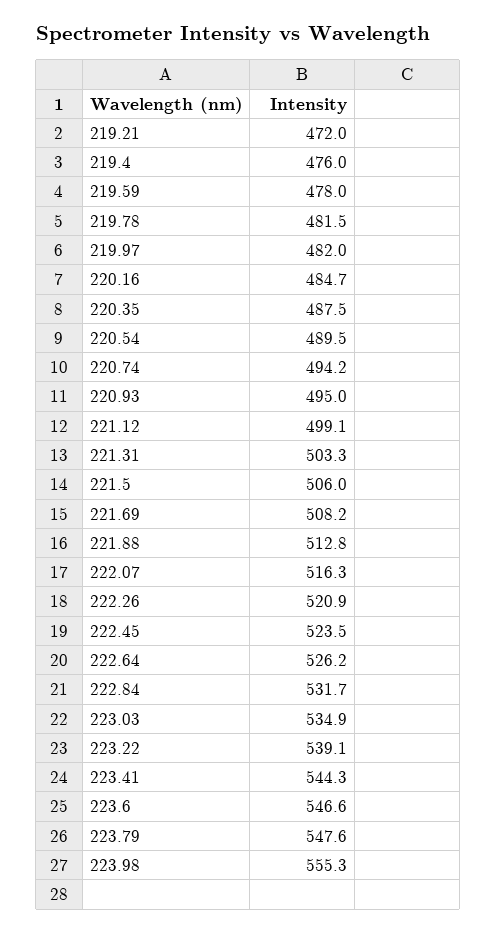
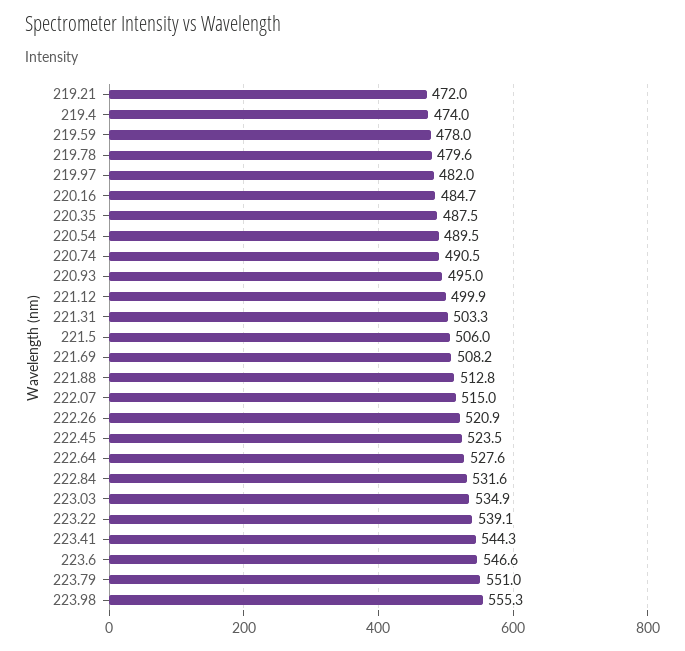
  {
    "219.21": 472,
-   "219.4": 476,
+   "219.4": 474,
    "219.59": 478,
-   "219.78": 481.5,
+   "219.78": 479.6,
    "219.97": 482,
    "220.16": 484.7,
    "220.35": 487.5,
    "220.54": 489.5,
-   "220.74": 494.2,
+   "220.74": 490.5,
    "220.93": 495,
-   "221.12": 499.1,
+   "221.12": 499.9,
    "221.31": 503.3,
    "221.5": 506,
    "221.69": 508.2,
    "221.88": 512.8,
-   "222.07": 516.3,
+   "222.07": 515,
    "222.26": 520.9,
    "222.45": 523.5,
-   "222.64": 526.2,
+   "222.64": 527.6,
-   "222.84": 531.7,
+   "222.84": 531.6,
    "223.03": 534.9,
    "223.22": 539.1,
    "223.41": 544.3,
    "223.6": 546.6,
-   "223.79": 547.6,
+   "223.79": 551,
    "223.98": 555.3
  }

